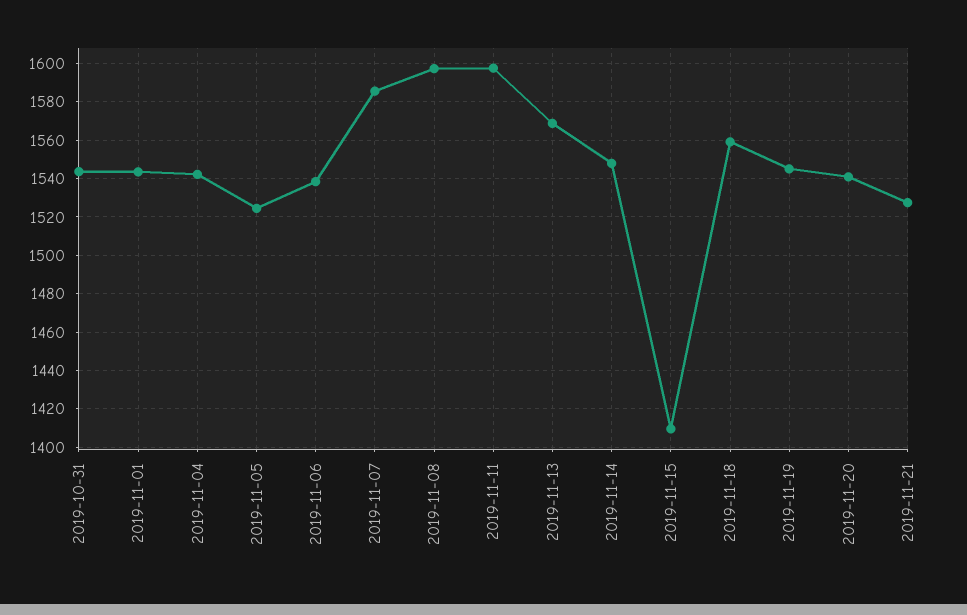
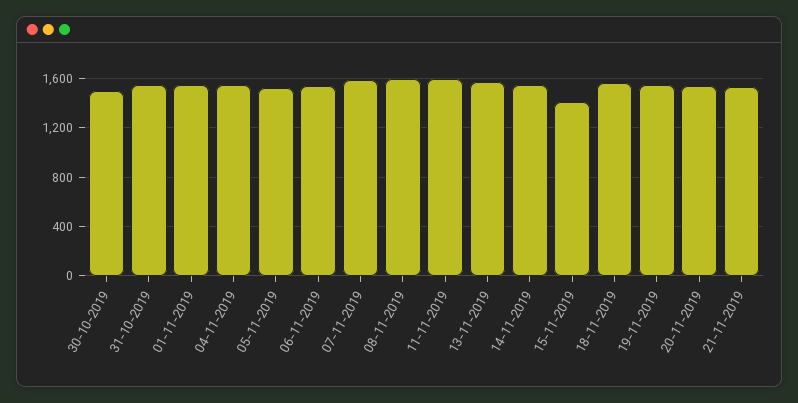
  {
    "2019-10-31": 1545,
    "2019-11-01": 1545,
    "2019-11-04": 1540,
    "2019-11-05": 1525,
    "2019-11-06": 1540,
    "2019-11-07": 1585,
    "2019-11-08": 1595,
    "2019-11-11": 1600,
    "2019-11-13": 1570,
    "2019-11-14": 1550,
    "2019-11-15": 1410,
    "2019-11-18": 1560,
    "2019-11-19": 1545,
    "2019-11-20": 1540,
-   "2019-11-21": 1525
+   "2019-11-21": 1525,
+   "30-10-2019": 1500
  }

